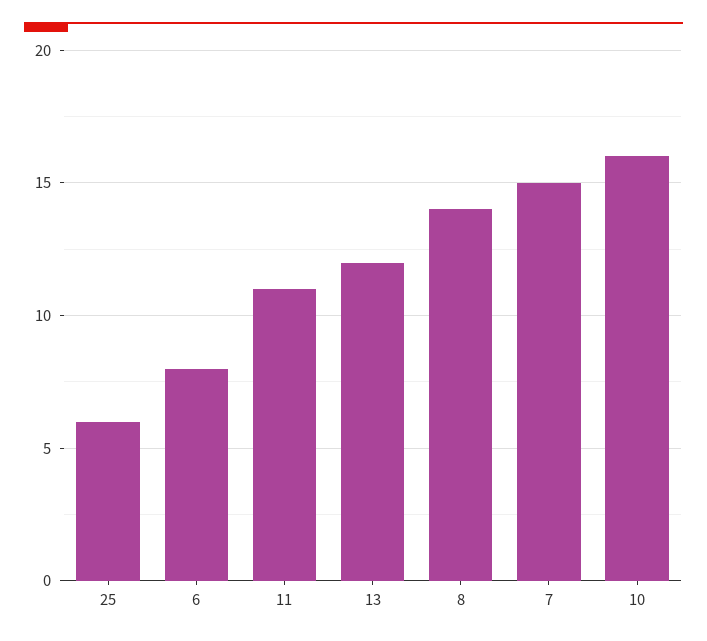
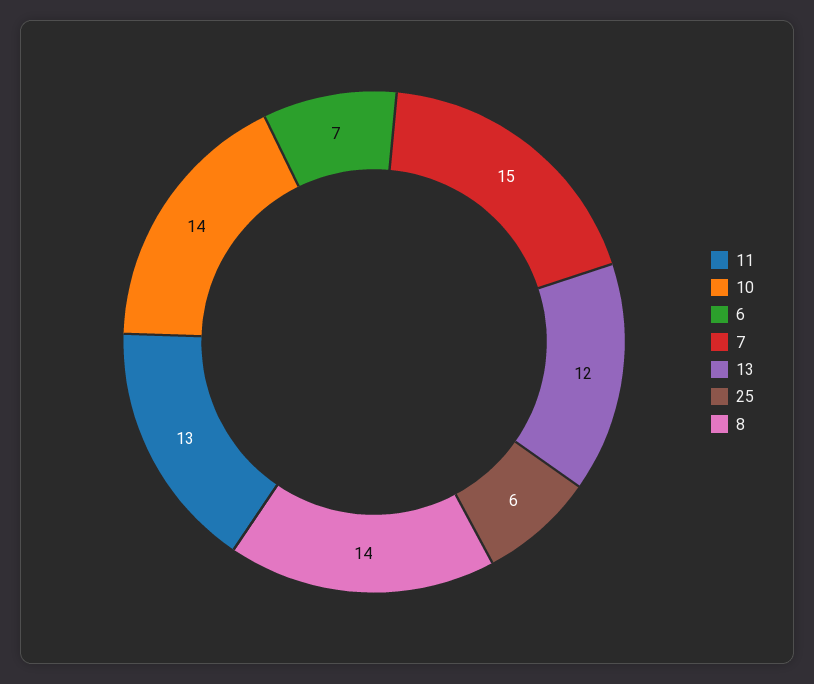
  {
    "25": 6,
-   "6": 8,
+   "6": 7,
-   "11": 11,
+   "11": 13,
    "13": 12,
    "8": 14,
    "7": 15,
-   "10": 16
+   "10": 14
  }

